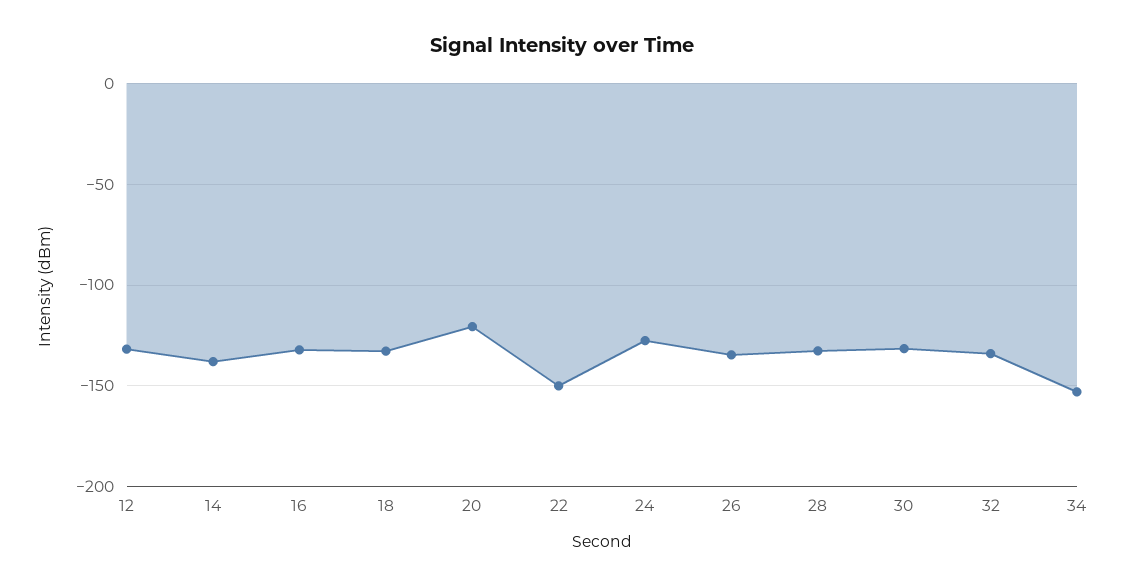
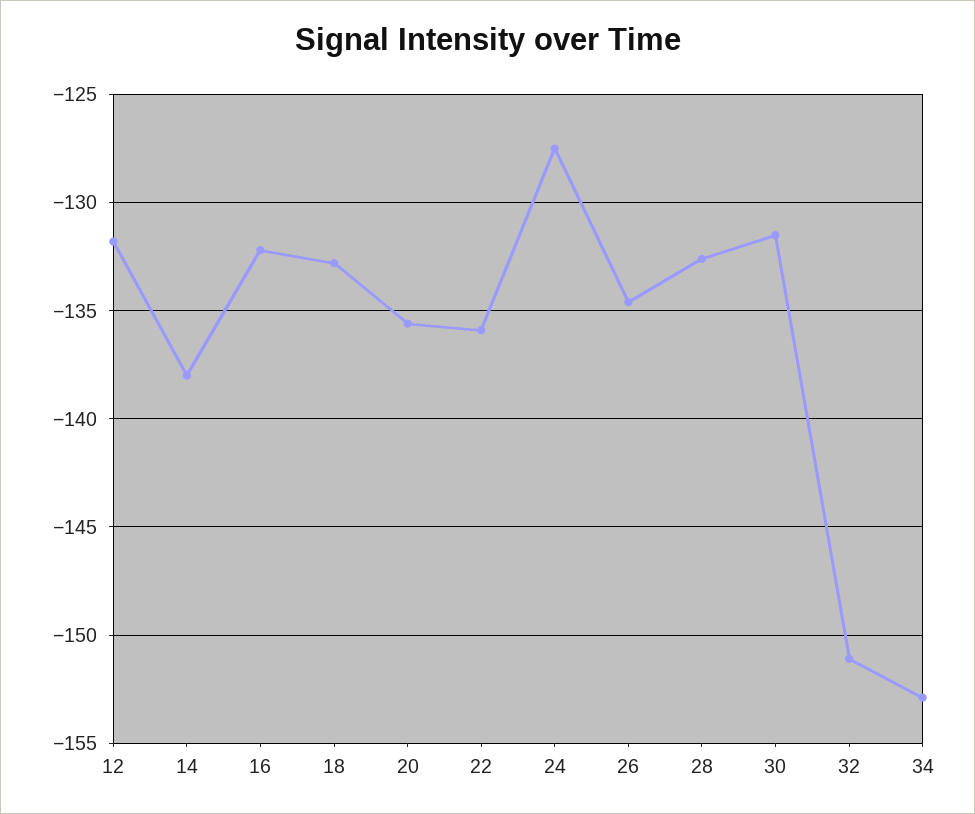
  {
    "12": -132,
    "14": -138,
    "16": -132,
    "18": -133,
-   "20": -120,
+   "20": -135.5,
-   "22": -150,
+   "22": -136,
    "24": -127.5,
    "26": -134.5,
    "28": -132.5,
    "30": -131.5,
-   "32": -135,
+   "32": -151,
    "34": -153
  }

